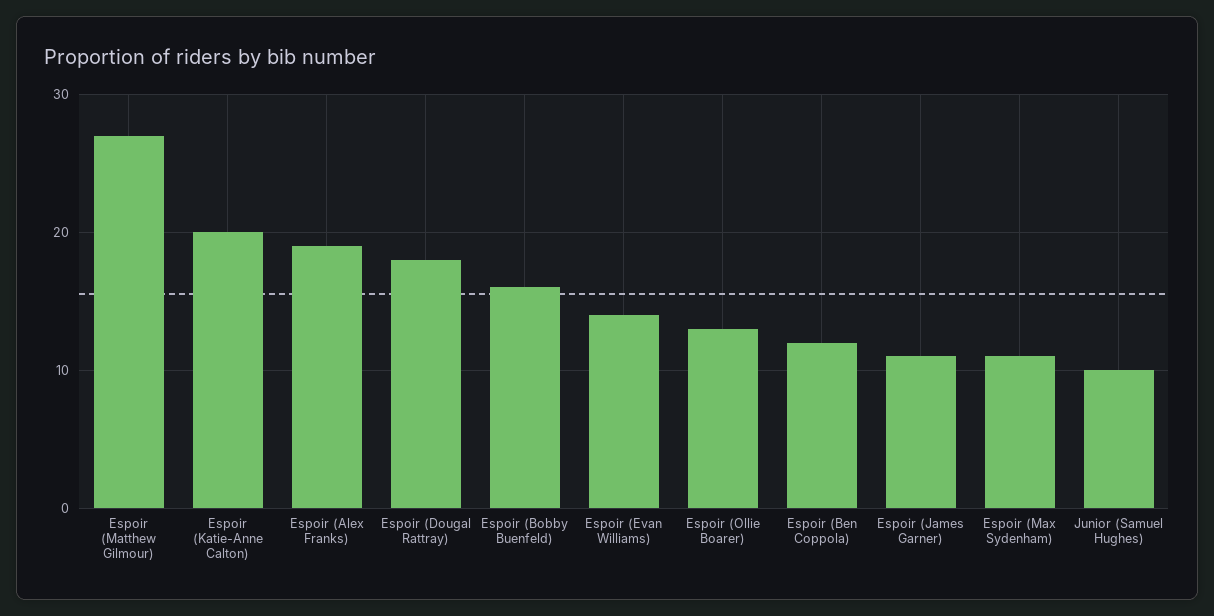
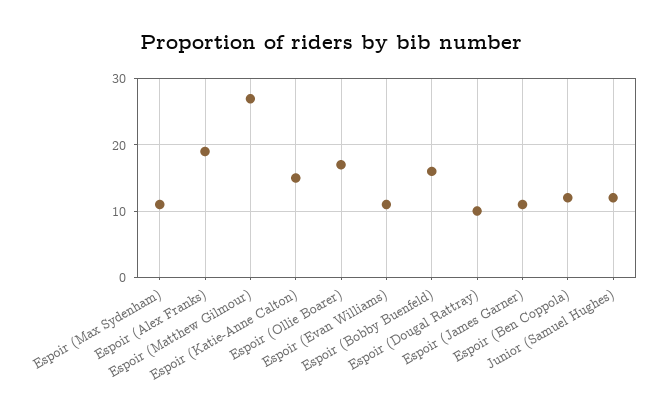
  {
    "Espoir (Matthew Gilmour)": 27,
-   "Espoir (Katie-Anne Calton)": 20,
+   "Espoir (Katie-Anne Calton)": 15,
    "Espoir (Alex Franks)": 19,
-   "Espoir (Dougal Rattray)": 18,
+   "Espoir (Dougal Rattray)": 10,
    "Espoir (Bobby Buenfeld)": 16,
-   "Espoir (Evan Williams)": 14,
+   "Espoir (Evan Williams)": 11,
-   "Espoir (Ollie Boarer)": 13,
+   "Espoir (Ollie Boarer)": 17,
    "Espoir (Ben Coppola)": 12,
    "Espoir (James Garner)": 11,
    "Espoir (Max Sydenham)": 11,
-   "Junior (Samuel Hughes)": 10
+   "Junior (Samuel Hughes)": 12
  }

